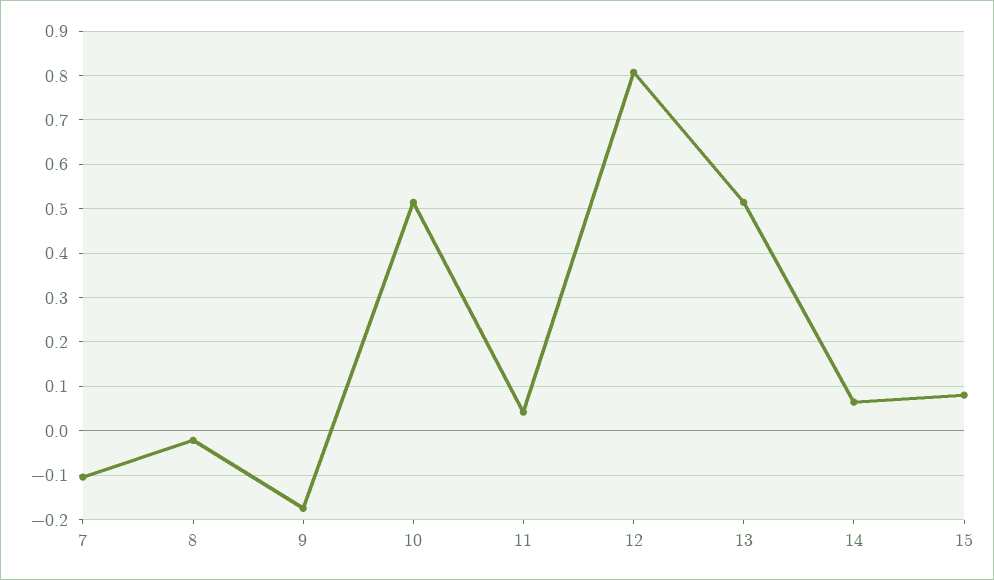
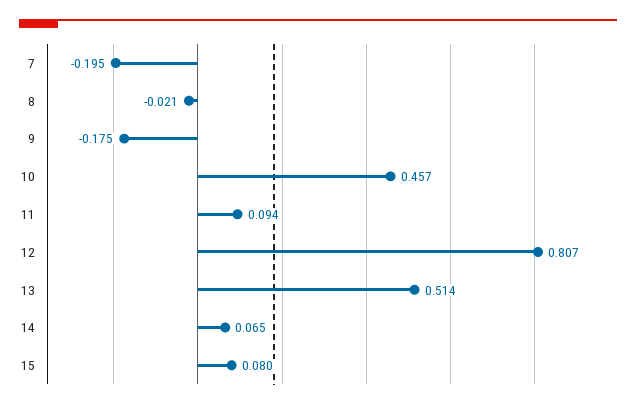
  {
-   "7": -0.1,
+   "7": -0.195,
    "8": -0.021,
    "9": -0.175,
-   "10": 0.52,
+   "10": 0.457,
-   "11": 0.04,
+   "11": 0.094,
    "12": 0.807,
    "13": 0.514,
    "14": 0.065,
    "15": 0.08
  }

